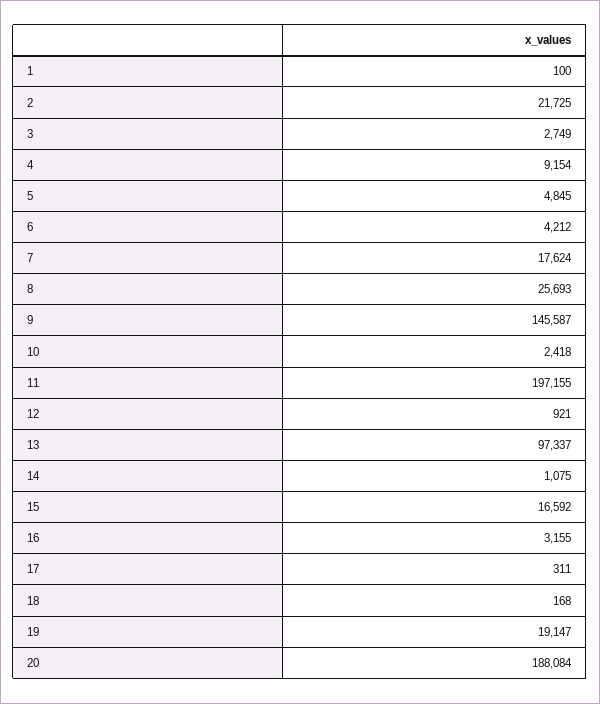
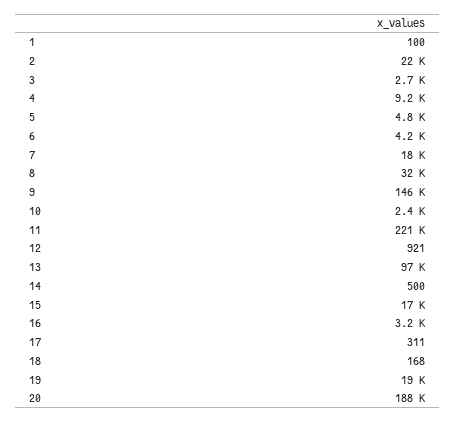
  {
    "1": 100,
    "2": 21725,
    "3": 2749,
    "4": 9154,
    "5": 4845,
    "6": 4212,
    "7": 17624,
-   "8": 25693,
+   "8": 32000,
    "9": 145587,
    "10": 2418,
-   "11": 197155,
+   "11": 221000,
    "12": 921,
    "13": 97337,
-   "14": 1075,
+   "14": 500,
    "15": 16592,
    "16": 3155,
    "17": 311,
    "18": 168,
    "19": 19147,
    "20": 188084
  }

